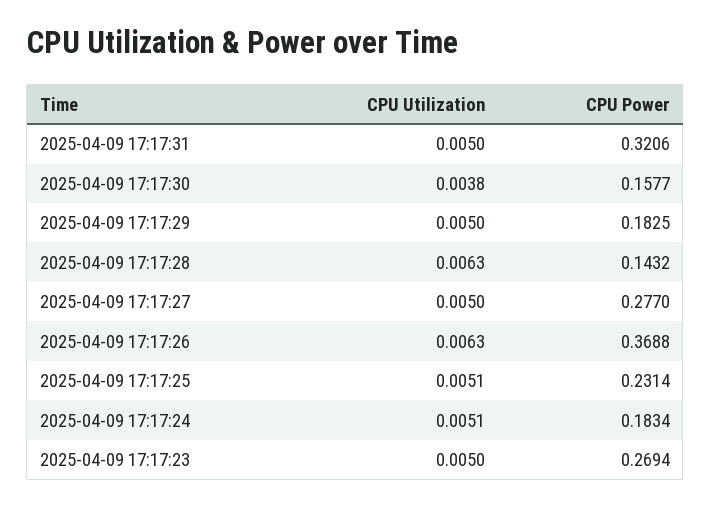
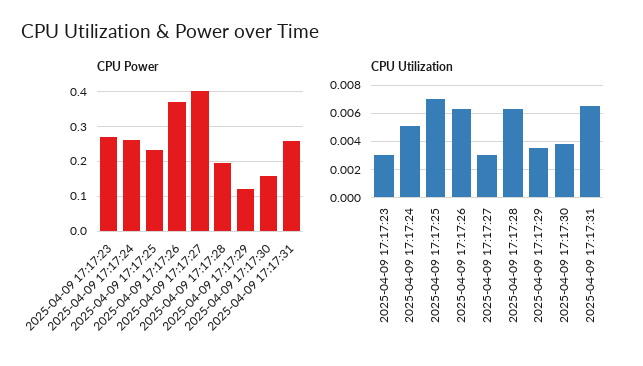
  {
    "CPU Utilization": {
-     "2025-04-09 17:17:31": 0.005,
+     "2025-04-09 17:17:31": 0.0065,
      "2025-04-09 17:17:30": 0.0038,
-     "2025-04-09 17:17:29": 0.005,
+     "2025-04-09 17:17:29": 0.0035,
      "2025-04-09 17:17:28": 0.0063,
-     "2025-04-09 17:17:27": 0.005,
+     "2025-04-09 17:17:27": 0.003,
      "2025-04-09 17:17:26": 0.0063,
-     "2025-04-09 17:17:25": 0.0051,
+     "2025-04-09 17:17:25": 0.007,
      "2025-04-09 17:17:24": 0.0051,
-     "2025-04-09 17:17:23": 0.005
+     "2025-04-09 17:17:23": 0.003
    },
    "CPU Power": {
-     "2025-04-09 17:17:31": 0.3206,
+     "2025-04-09 17:17:31": 0.26,
      "2025-04-09 17:17:30": 0.1577,
-     "2025-04-09 17:17:29": 0.1825,
+     "2025-04-09 17:17:29": 0.12,
-     "2025-04-09 17:17:28": 0.1432,
+     "2025-04-09 17:17:28": 0.2,
-     "2025-04-09 17:17:27": 0.277,
+     "2025-04-09 17:17:27": 0.4,
      "2025-04-09 17:17:26": 0.3688,
      "2025-04-09 17:17:25": 0.2314,
-     "2025-04-09 17:17:24": 0.1834,
+     "2025-04-09 17:17:24": 0.26,
      "2025-04-09 17:17:23": 0.2694
    }
  }

